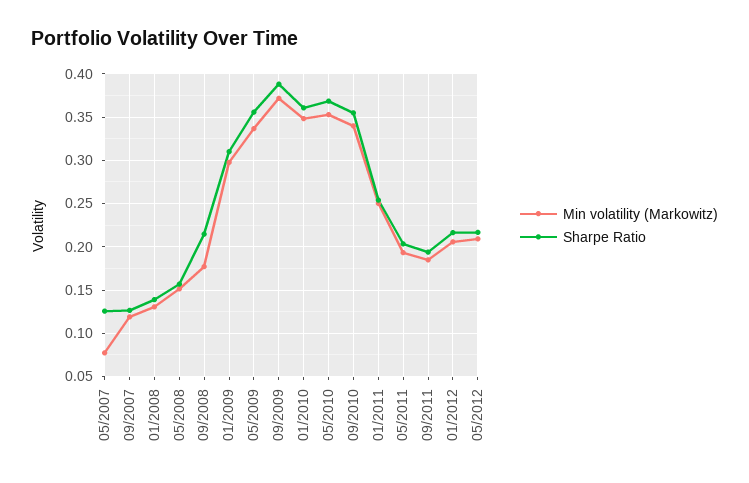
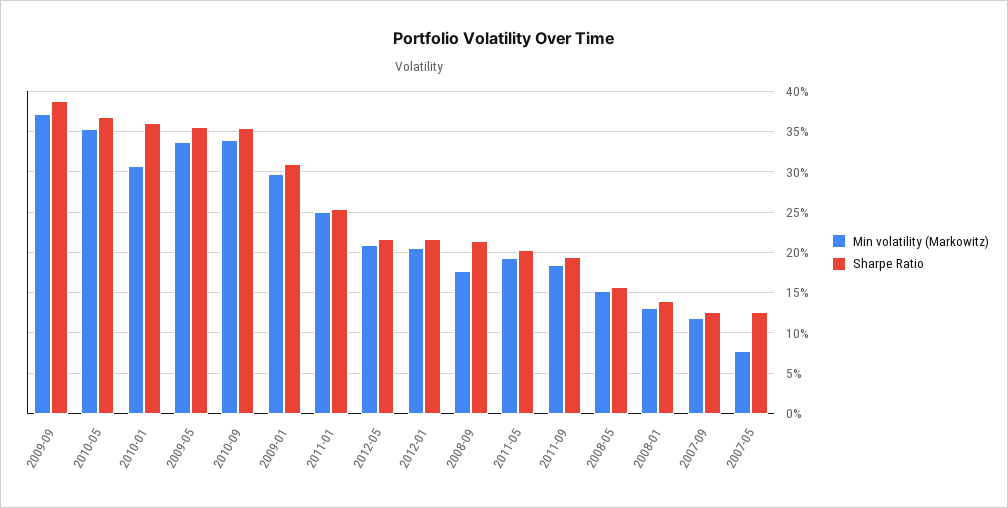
  {
    "Min volatility (Markowitz)": {
      "05/2007": 0.08,
      "09/2007": 0.12,
      "01/2008": 0.13,
      "05/2008": 0.15,
      "09/2008": 0.18,
      "01/2009": 0.3,
      "05/2009": 0.34,
      "09/2009": 0.37,
-     "01/2010": 0.35,
+     "01/2010": 0.31,
      "05/2010": 0.35,
      "09/2010": 0.34,
      "01/2011": 0.25,
      "05/2011": 0.19,
      "09/2011": 0.19,
      "01/2012": 0.21,
      "05/2012": 0.21
    },
    "Sharpe Ratio": {
      "05/2007": 0.13,
      "09/2007": 0.13,
      "01/2008": 0.14,
      "05/2008": 0.16,
      "09/2008": 0.21,
      "01/2009": 0.31,
      "05/2009": 0.36,
      "09/2009": 0.39,
      "01/2010": 0.36,
      "05/2010": 0.37,
      "09/2010": 0.35,
      "01/2011": 0.25,
      "05/2011": 0.2,
      "09/2011": 0.19,
      "01/2012": 0.22,
      "05/2012": 0.22
    }
  }

